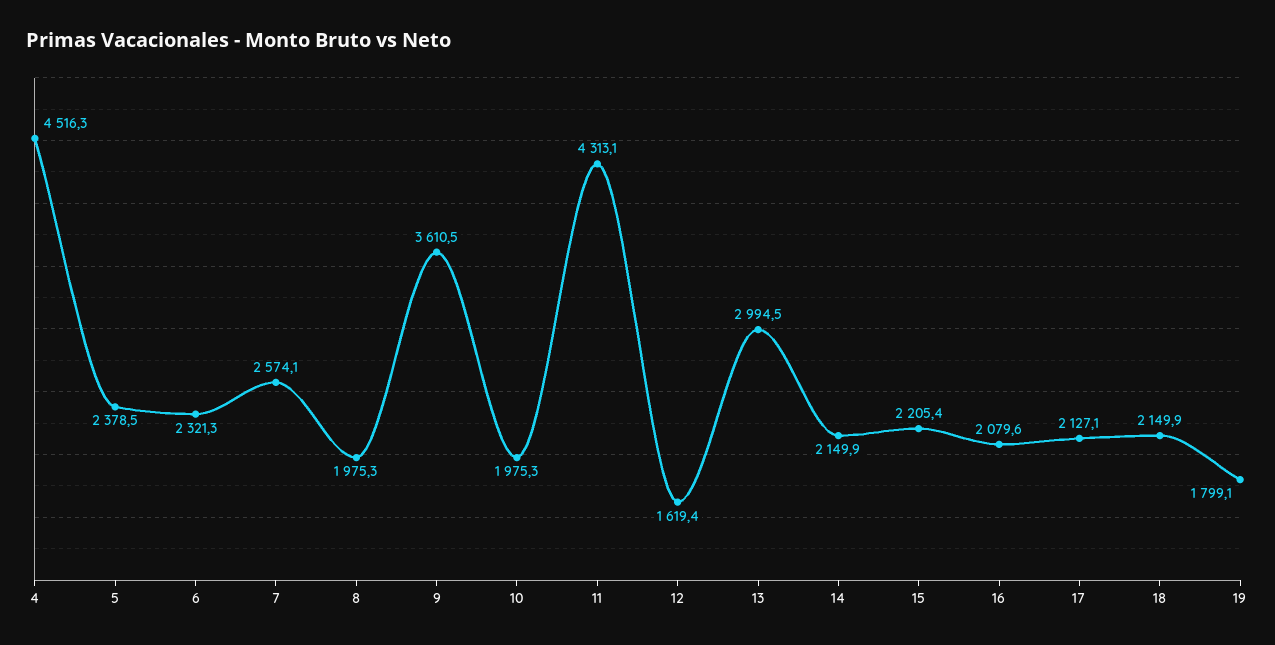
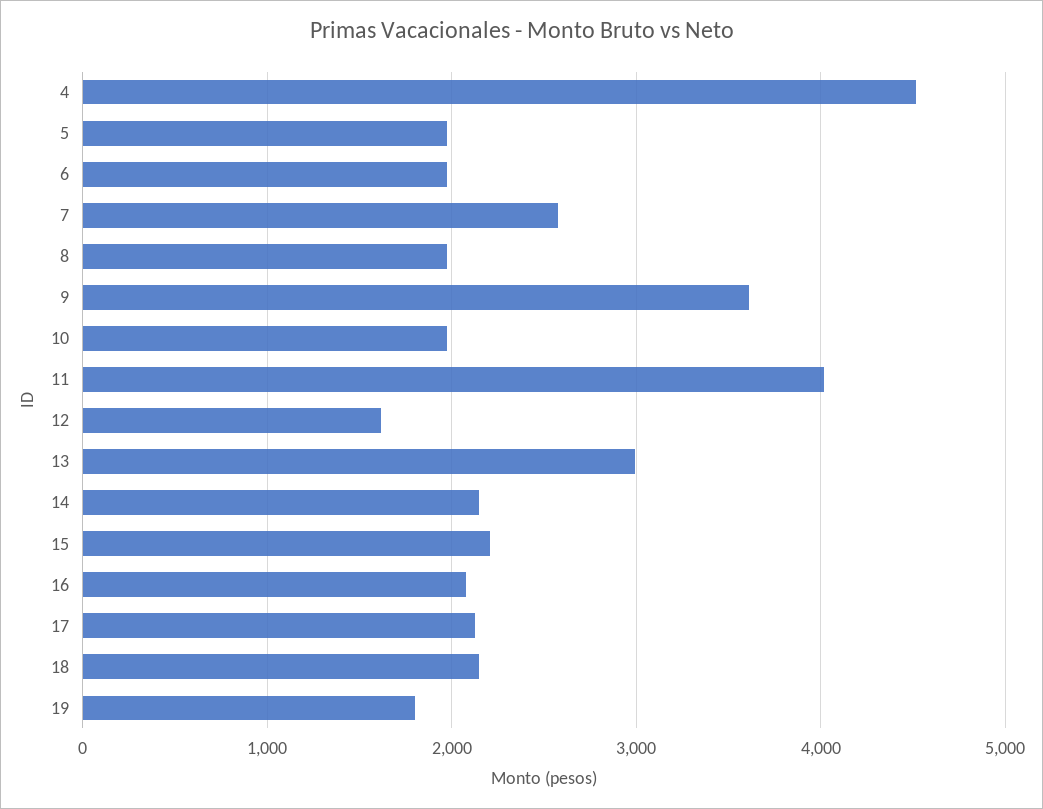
  {
    "4": 4516.3,
-   "5": 2378.5,
+   "5": 2000,
-   "6": 2321.3,
+   "6": 2000,
    "7": 2574.1,
    "8": 1975.3,
    "9": 3610.5,
    "10": 1975.3,
-   "11": 4313.1,
+   "11": 4000,
    "12": 1619.4,
    "13": 2994.5,
    "14": 2149.9,
    "15": 2205.4,
    "16": 2079.6,
    "17": 2127.1,
    "18": 2149.9,
    "19": 1799.1
  }

